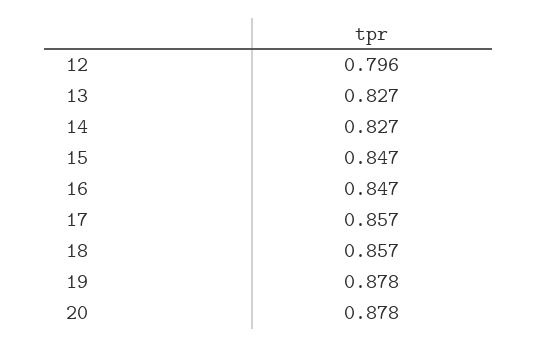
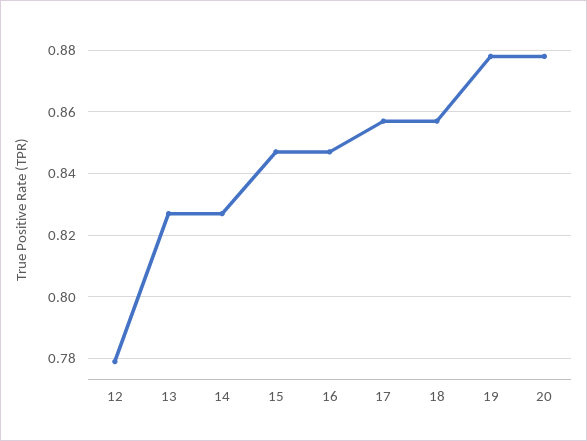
  {
-   "12": 0.796,
+   "12": 0.78,
    "13": 0.827,
    "14": 0.827,
    "15": 0.847,
    "16": 0.847,
    "17": 0.857,
    "18": 0.857,
    "19": 0.878,
    "20": 0.878
  }

